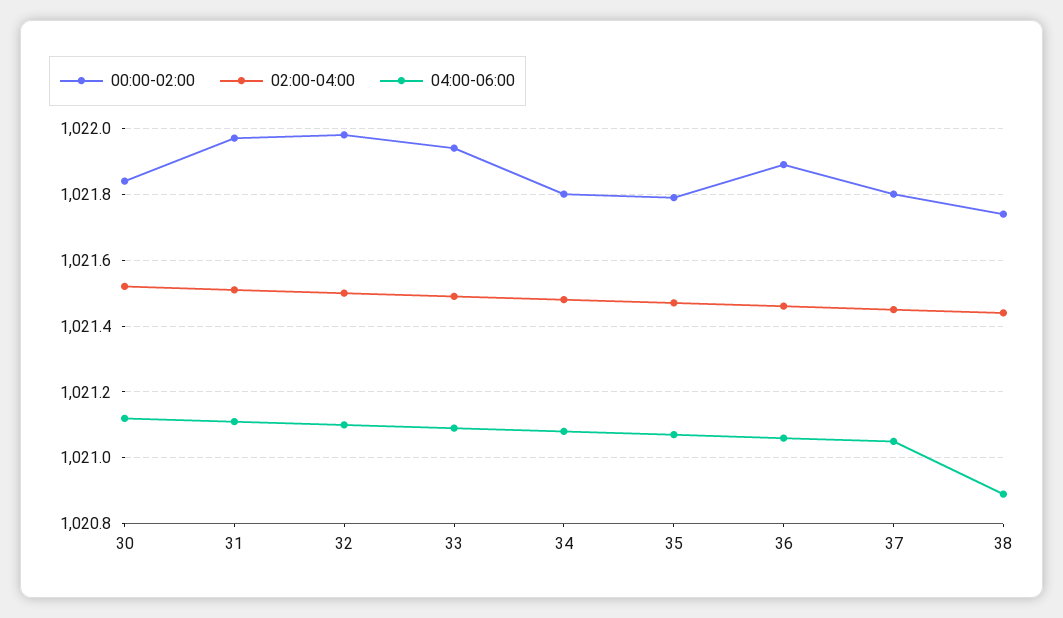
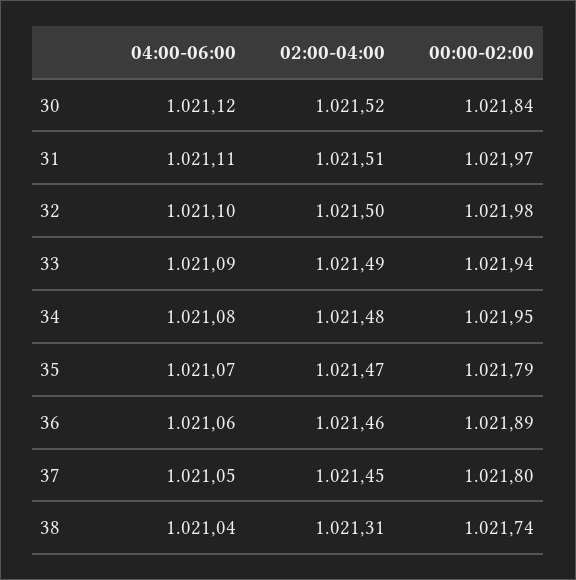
  {
    "00:00-02:00": {
      "30": 1021.84,
      "31": 1021.97,
      "32": 1021.98,
      "33": 1021.94,
-     "34": 1021.8,
+     "34": 1021.95,
      "35": 1021.79,
      "36": 1021.89,
      "37": 1021.8,
      "38": 1021.74
    },
    "02:00-04:00": {
      "30": 1021.52,
      "31": 1021.51,
      "32": 1021.5,
      "33": 1021.49,
      "34": 1021.48,
      "35": 1021.47,
      "36": 1021.46,
      "37": 1021.45,
-     "38": 1021.45
+     "38": 1021.31
    },
    "04:00-06:00": {
      "30": 1021.12,
      "31": 1021.11,
      "32": 1021.1,
      "33": 1021.09,
      "34": 1021.08,
      "35": 1021.07,
      "36": 1021.06,
      "37": 1021.05,
-     "38": 1020.9
+     "38": 1021.04
    }
  }

